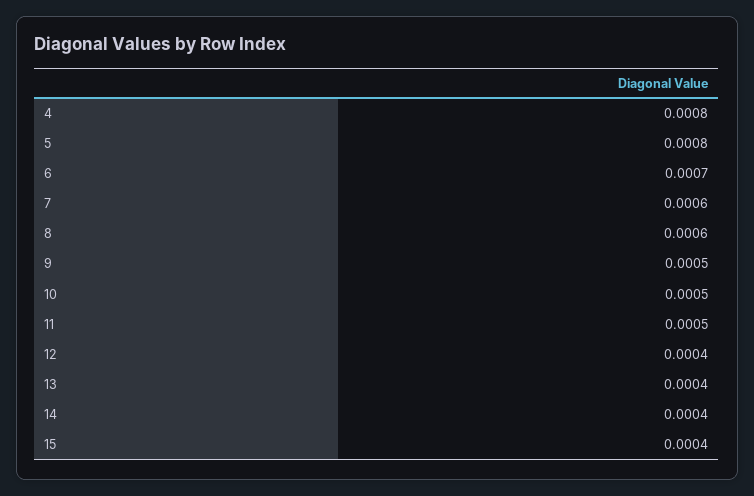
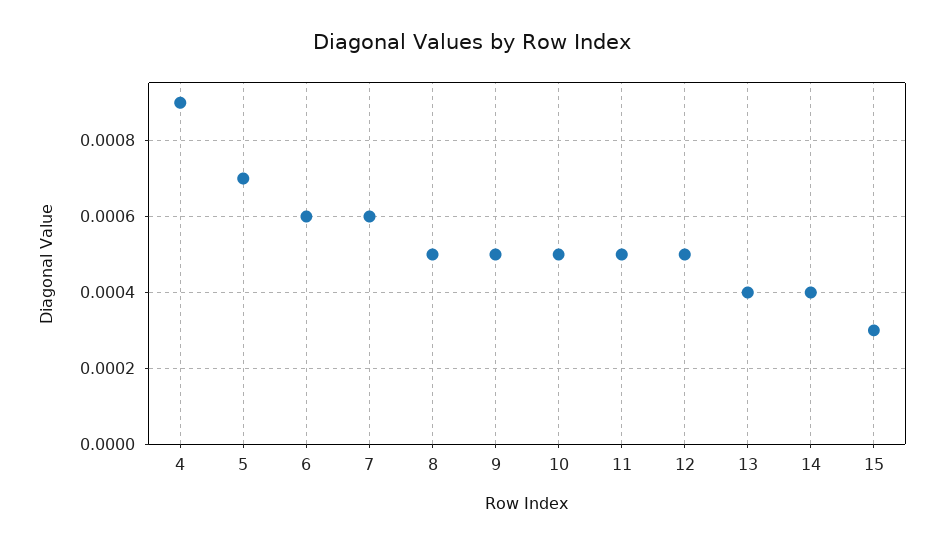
  {
-   "4": 0.0008,
+   "4": 0.0009,
-   "5": 0.0008,
+   "5": 0.0007,
-   "6": 0.0007,
+   "6": 0.0006,
    "7": 0.0006,
-   "8": 0.0006,
+   "8": 0.0005,
    "9": 0.0005,
    "10": 0.0005,
    "11": 0.0005,
-   "12": 0.0004,
+   "12": 0.0005,
    "13": 0.0004,
    "14": 0.0004,
-   "15": 0.0004
+   "15": 0.0003
  }

